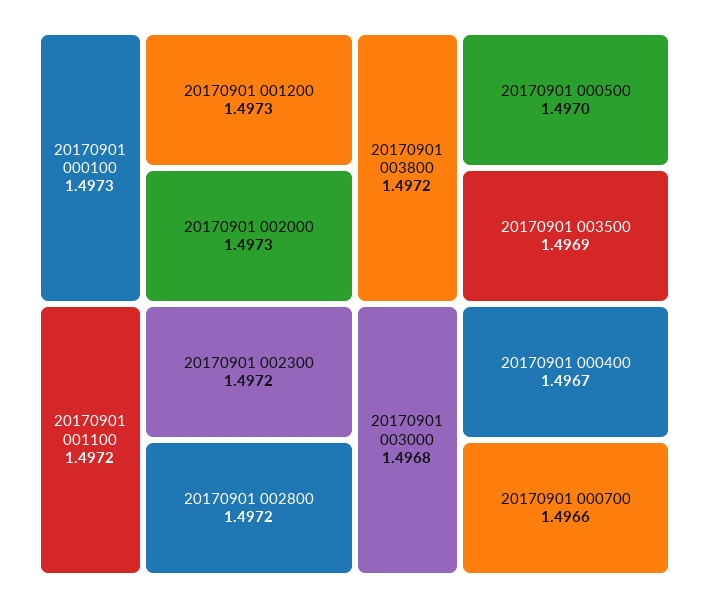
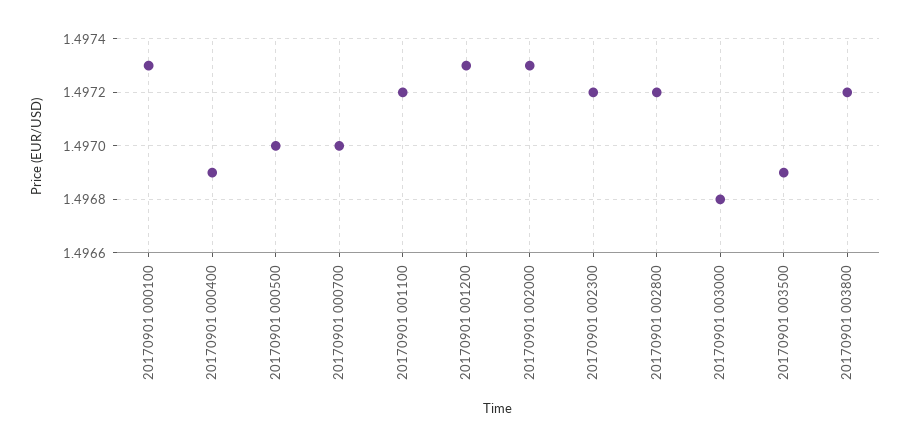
  {
    "20170901 000100": 1.4973,
    "20170901 001200": 1.4973,
    "20170901 002000": 1.4973,
    "20170901 001100": 1.4972,
    "20170901 002300": 1.4972,
    "20170901 002800": 1.4972,
    "20170901 003800": 1.4972,
    "20170901 000500": 1.497,
    "20170901 003500": 1.4969,
    "20170901 003000": 1.4968,
-   "20170901 000400": 1.4967,
+   "20170901 000400": 1.4969,
-   "20170901 000700": 1.4966
+   "20170901 000700": 1.497
  }

